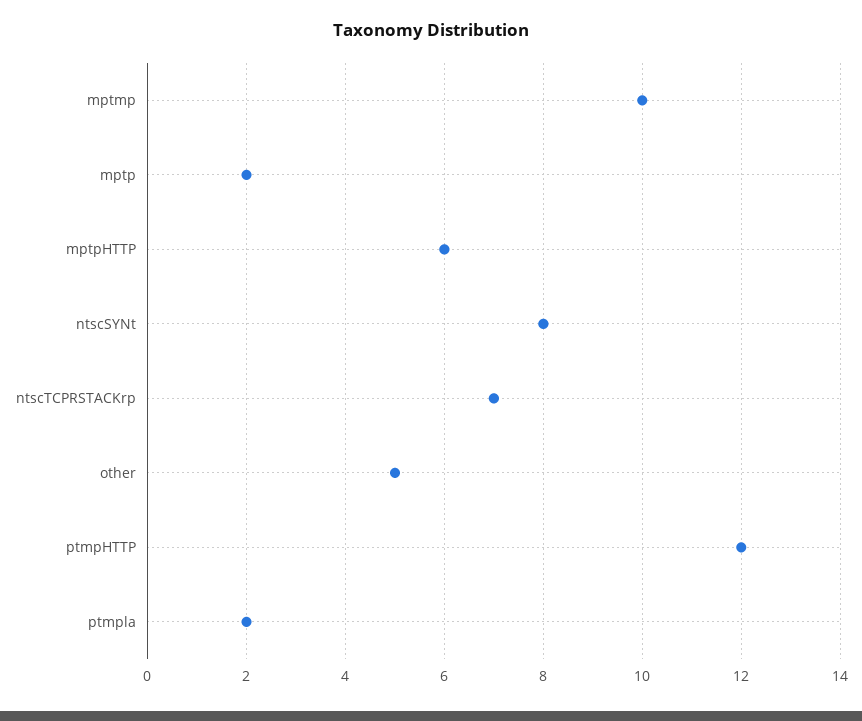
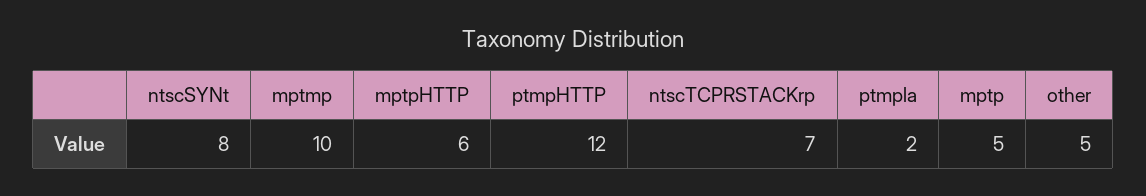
  {
    "mptmp": 10,
-   "mptp": 2,
+   "mptp": 5,
    "mptpHTTP": 6,
    "ntscSYNt": 8,
    "ntscTCPRSTACKrp": 7,
    "other": 5,
    "ptmpHTTP": 12,
    "ptmpla": 2
  }

